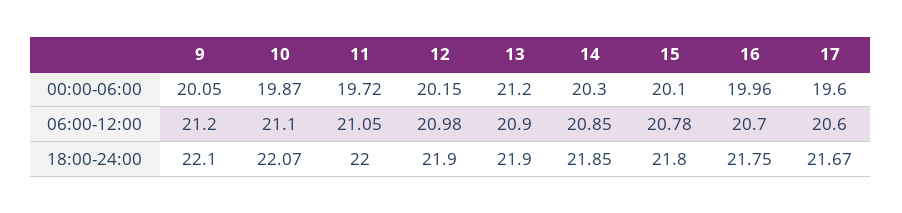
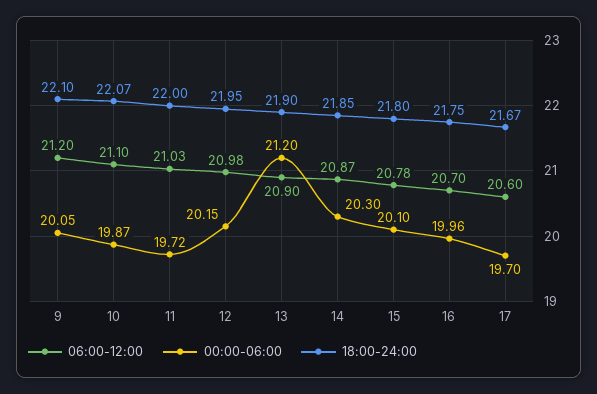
  {
    "00:00-06:00": {
      "9": 20.05,
      "10": 19.87,
      "11": 19.72,
      "12": 20.15,
      "13": 21.2,
      "14": 20.3,
      "15": 20.1,
      "16": 19.96,
-     "17": 19.6
+     "17": 19.7
    },
    "06:00-12:00": {
      "9": 21.2,
      "10": 21.1,
-     "11": 21.05,
+     "11": 21.03,
      "12": 20.98,
      "13": 20.9,
-     "14": 20.85,
+     "14": 20.87,
      "15": 20.78,
      "16": 20.7,
      "17": 20.6
    },
    "18:00-24:00": {
      "9": 22.1,
      "10": 22.07,
      "11": 22,
-     "12": 21.9,
+     "12": 21.95,
      "13": 21.9,
      "14": 21.85,
      "15": 21.8,
      "16": 21.75,
      "17": 21.67
    }
  }

